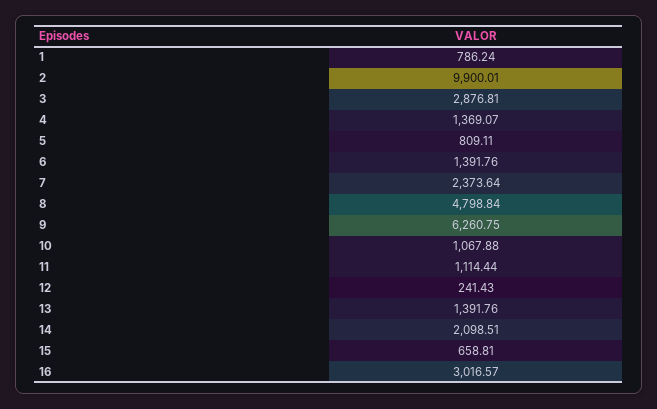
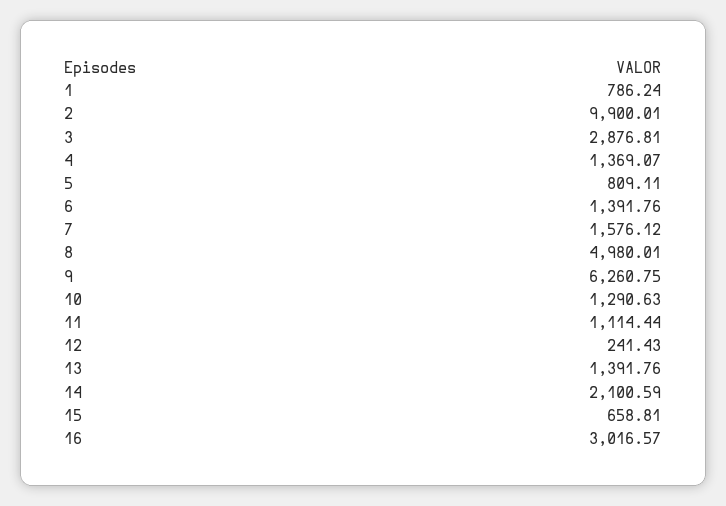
  {
    "1": 786.24,
    "2": 9900.01,
    "3": 2876.81,
    "4": 1369.07,
    "5": 809.11,
    "6": 1391.76,
-   "7": 2373.64,
+   "7": 1576.12,
-   "8": 4798.84,
+   "8": 4980.01,
    "9": 6260.75,
-   "10": 1067.88,
+   "10": 1290.63,
    "11": 1114.44,
    "12": 241.43,
    "13": 1391.76,
-   "14": 2098.51,
+   "14": 2100.59,
    "15": 658.81,
    "16": 3016.57
  }

